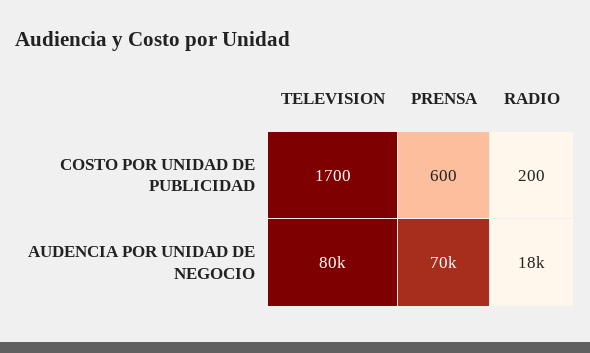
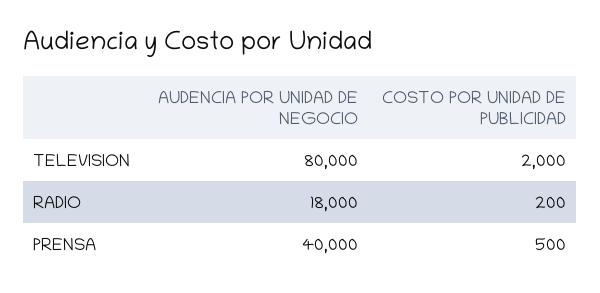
  {
    "TELEVISION": {
-     "COSTO POR UNIDAD DE PUBLICIDAD": 1700,
+     "COSTO POR UNIDAD DE PUBLICIDAD": 2000,
      "AUDENCIA POR UNIDAD DE NEGOCIO": 80000
    },
    "PRENSA": {
-     "COSTO POR UNIDAD DE PUBLICIDAD": 600,
+     "COSTO POR UNIDAD DE PUBLICIDAD": 500,
-     "AUDENCIA POR UNIDAD DE NEGOCIO": 70000
+     "AUDENCIA POR UNIDAD DE NEGOCIO": 40000
    },
    "RADIO": {
      "COSTO POR UNIDAD DE PUBLICIDAD": 200,
      "AUDENCIA POR UNIDAD DE NEGOCIO": 18000
    }
  }

